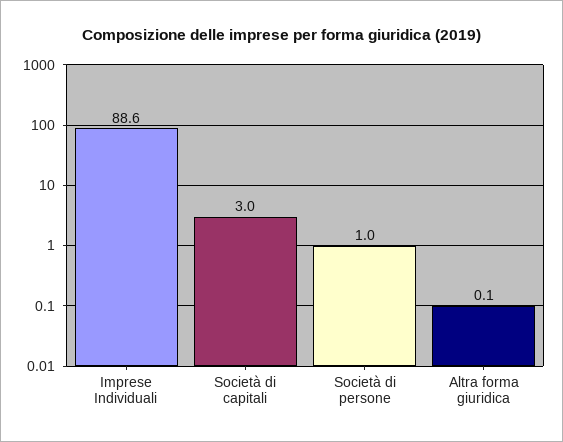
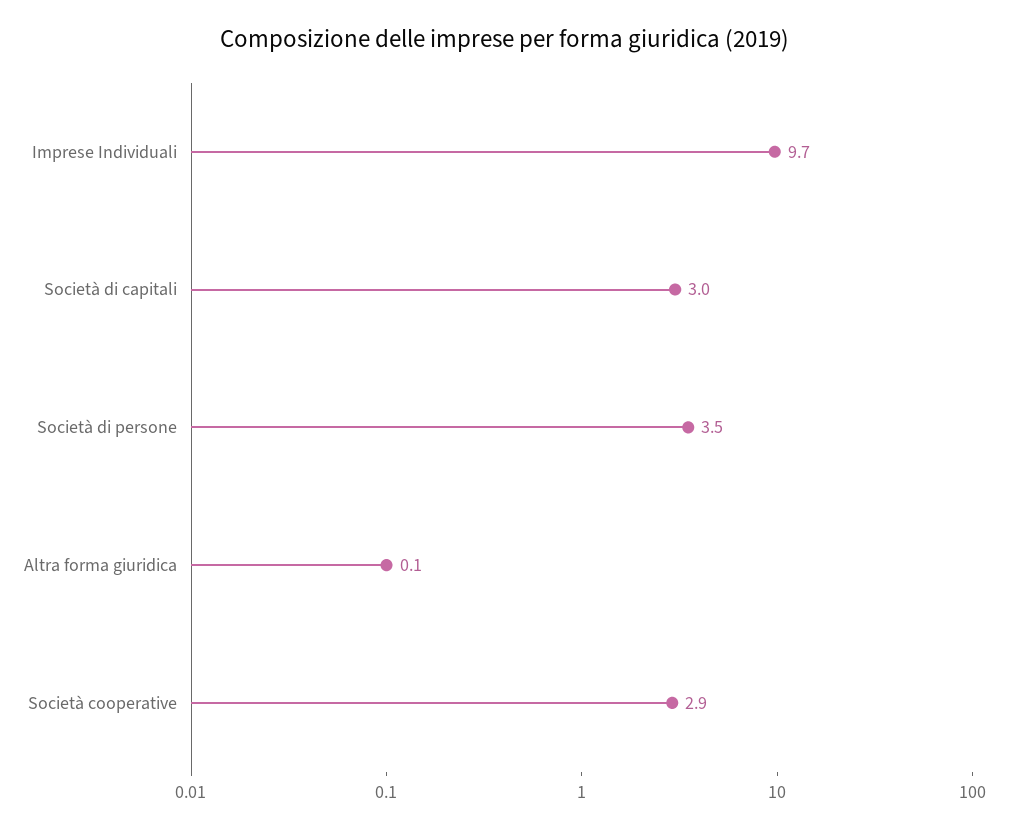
  {
-   "Imprese Individuali": 88.6,
+   "Imprese Individuali": 9.7,
    "Società di capitali": 3,
-   "Società di persone": 1,
+   "Società di persone": 3.5,
-   "Altra forma giuridica": 0.1
+   "Altra forma giuridica": 0.1,
+   "Società cooperative": 2.9
  }

